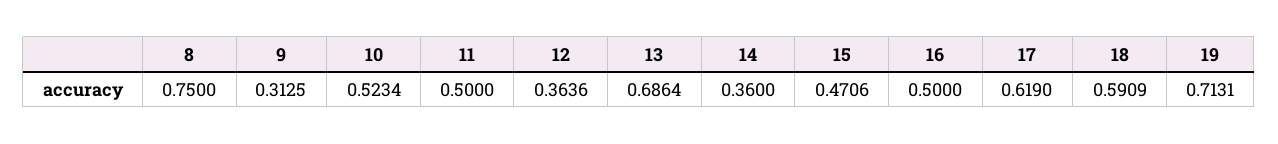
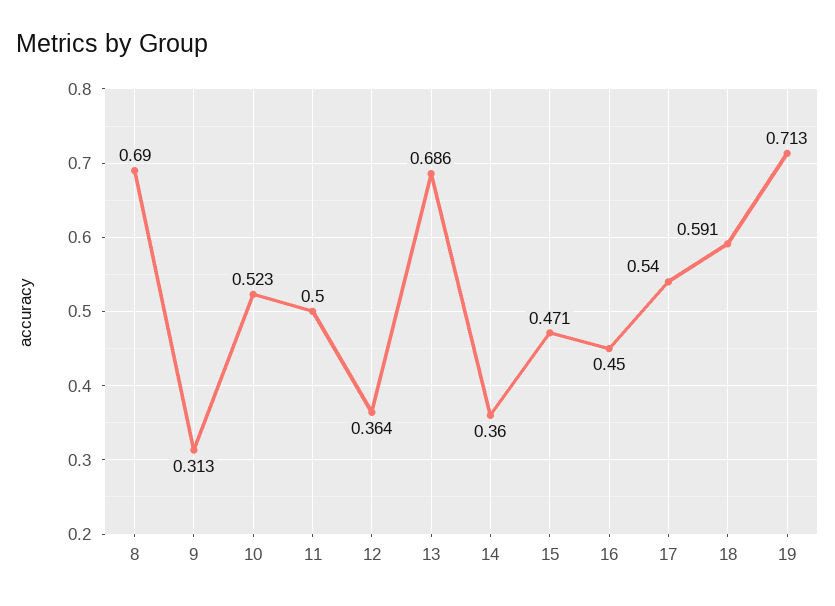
  {
-   "8": 0.75,
+   "8": 0.69,
    "9": 0.3125,
    "10": 0.5234,
    "11": 0.5,
    "12": 0.3636,
    "13": 0.6864,
    "14": 0.36,
    "15": 0.4706,
-   "16": 0.5,
+   "16": 0.45,
-   "17": 0.619,
+   "17": 0.54,
    "18": 0.5909,
    "19": 0.7131
  }

